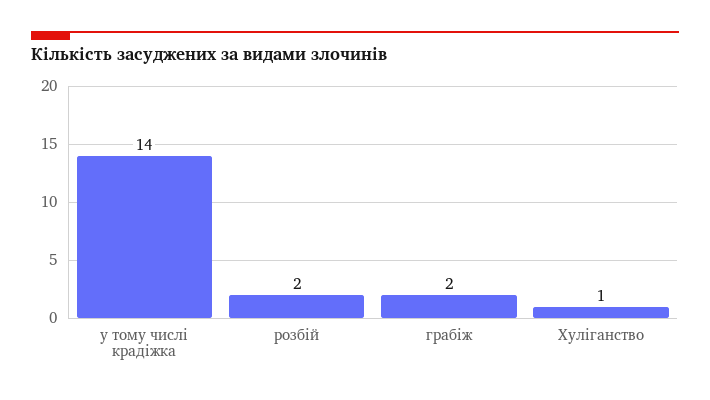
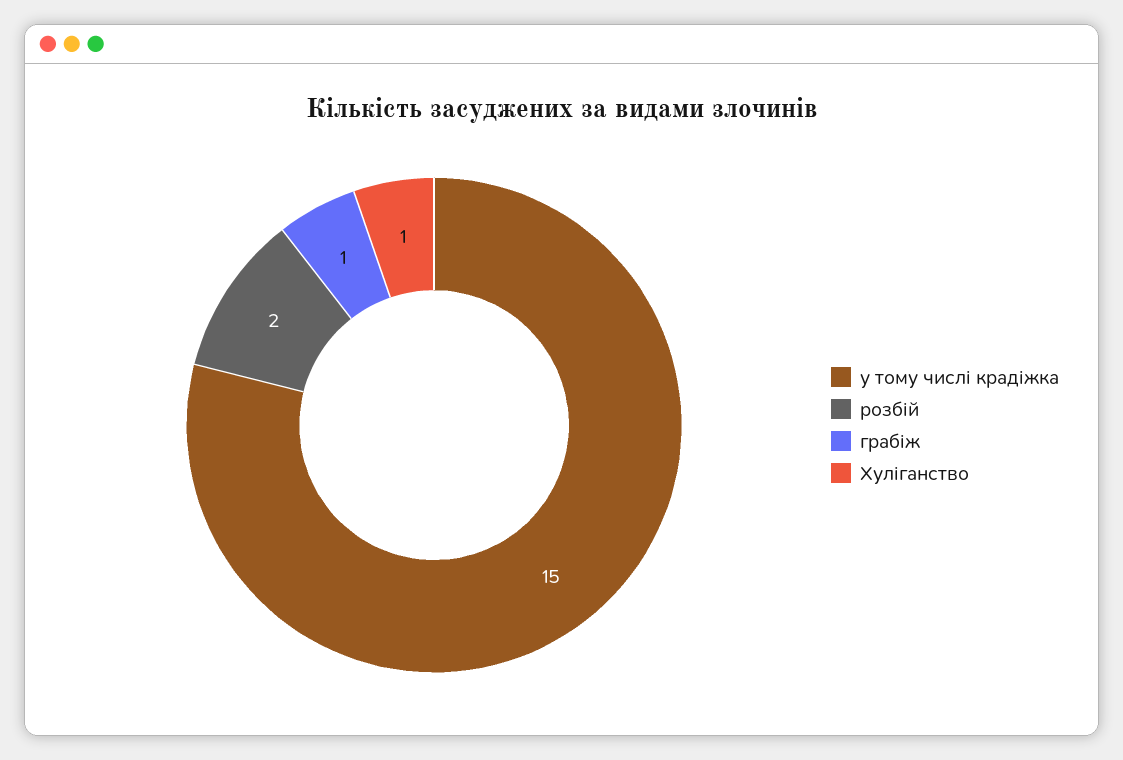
  {
-   "у тому числі крадіжка": 14,
+   "у тому числі крадіжка": 15,
    "розбій": 2,
-   "грабіж": 2,
+   "грабіж": 1,
    "Хуліганство": 1
  }

